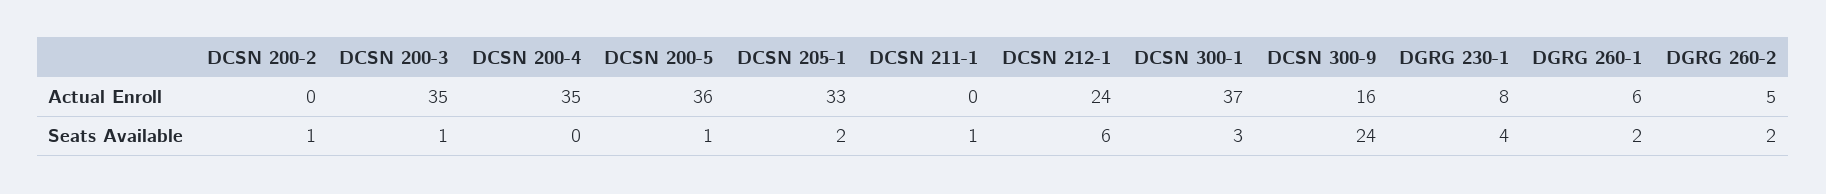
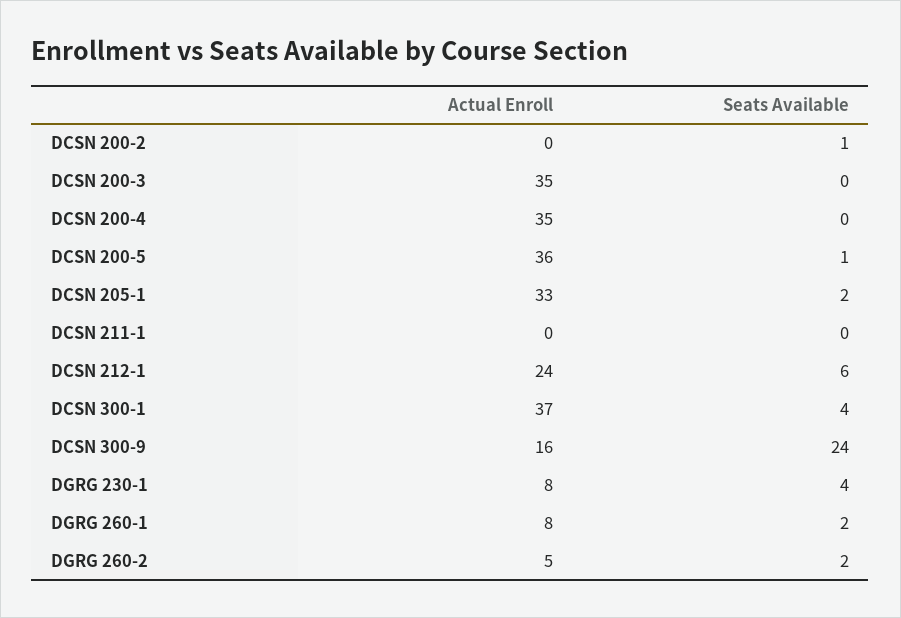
  {
    "DCSN 200-2": {
      "Actual Enroll": 0,
      "Seats Available": 1
    },
    "DCSN 200-3": {
      "Actual Enroll": 35,
-     "Seats Available": 1
+     "Seats Available": 0
    },
    "DCSN 200-4": {
      "Actual Enroll": 35,
      "Seats Available": 0
    },
    "DCSN 200-5": {
      "Actual Enroll": 36,
      "Seats Available": 1
    },
    "DCSN 205-1": {
      "Actual Enroll": 33,
      "Seats Available": 2
    },
    "DCSN 211-1": {
      "Actual Enroll": 0,
-     "Seats Available": 1
+     "Seats Available": 0
    },
    "DCSN 212-1": {
      "Actual Enroll": 24,
      "Seats Available": 6
    },
    "DCSN 300-1": {
      "Actual Enroll": 37,
-     "Seats Available": 3
+     "Seats Available": 4
    },
    "DCSN 300-9": {
      "Actual Enroll": 16,
      "Seats Available": 24
    },
    "DGRG 230-1": {
      "Actual Enroll": 8,
      "Seats Available": 4
    },
    "DGRG 260-1": {
-     "Actual Enroll": 6,
+     "Actual Enroll": 8,
      "Seats Available": 2
    },
    "DGRG 260-2": {
      "Actual Enroll": 5,
      "Seats Available": 2
    }
  }

